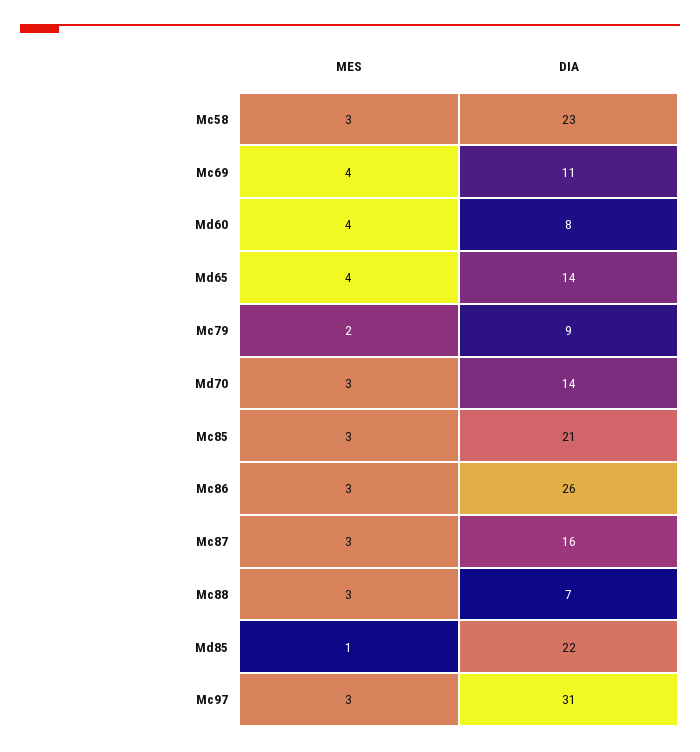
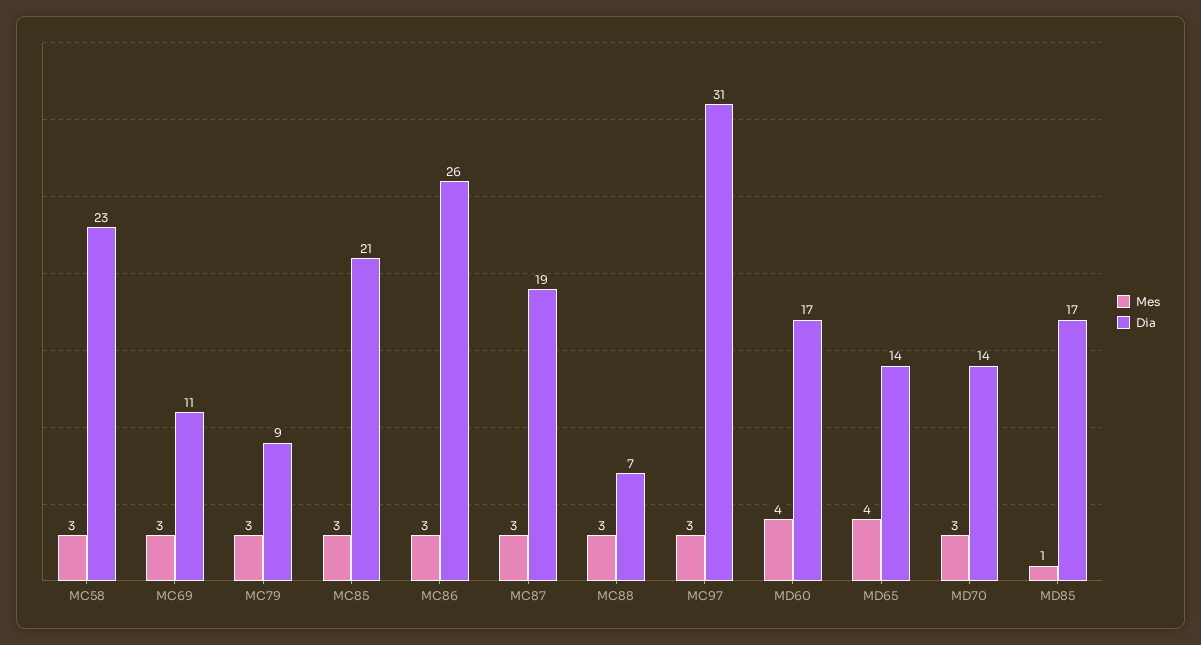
  {
    "MES": {
      "Mc58": 3,
-     "Mc69": 4,
+     "Mc69": 3,
      "Md60": 4,
      "Md65": 4,
-     "Mc79": 2,
+     "Mc79": 3,
      "Md70": 3,
      "Mc85": 3,
      "Mc86": 3,
      "Mc87": 3,
      "Mc88": 3,
      "Md85": 1,
      "Mc97": 3
    },
    "DIA": {
      "Mc58": 23,
      "Mc69": 11,
-     "Md60": 8,
+     "Md60": 17,
      "Md65": 14,
      "Mc79": 9,
      "Md70": 14,
      "Mc85": 21,
      "Mc86": 26,
-     "Mc87": 16,
+     "Mc87": 19,
      "Mc88": 7,
-     "Md85": 22,
+     "Md85": 17,
      "Mc97": 31
    }
  }

